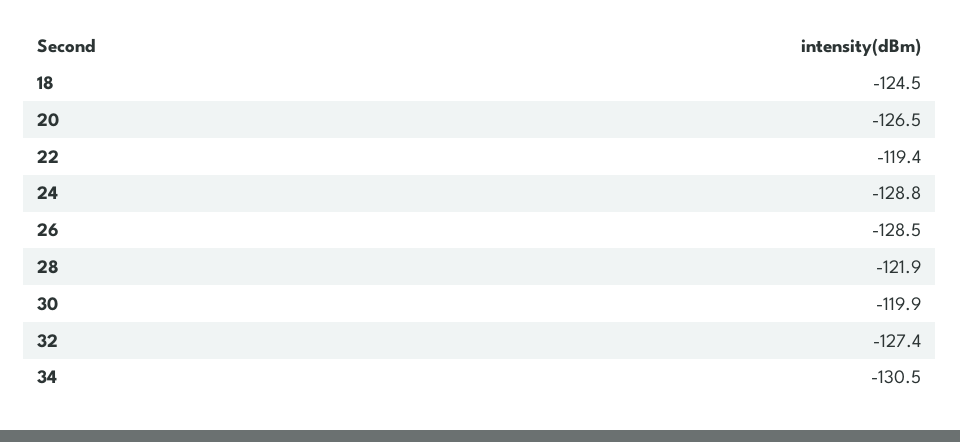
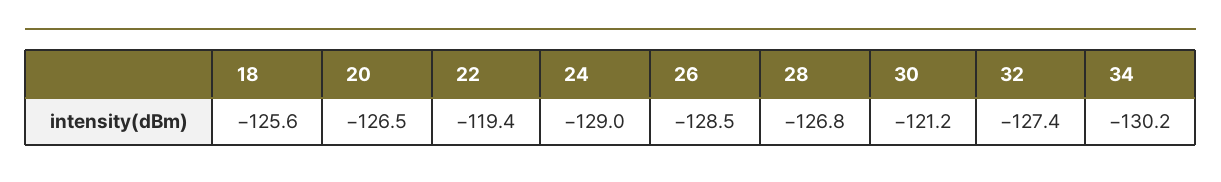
  {
-   "18": -124.5,
+   "18": -125.6,
    "20": -126.5,
    "22": -119.4,
-   "24": -128.8,
+   "24": -129,
    "26": -128.5,
-   "28": -121.9,
+   "28": -126.8,
-   "30": -119.9,
+   "30": -121.2,
    "32": -127.4,
-   "34": -130.5
+   "34": -130.2
  }

